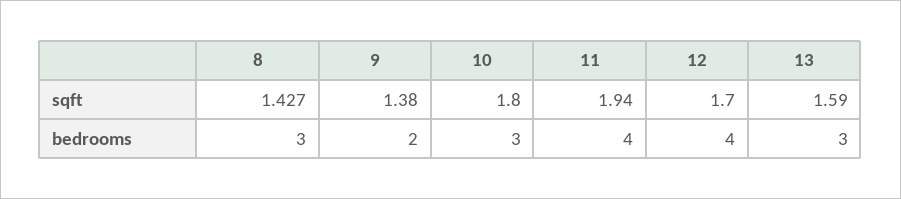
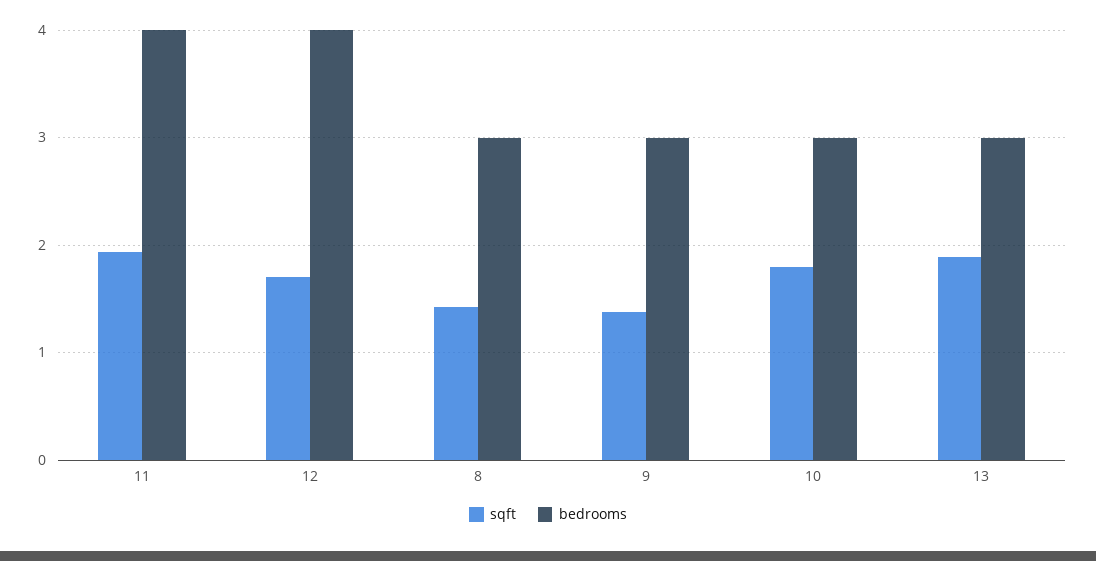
  {
    "sqft": {
      "8": 1.427,
      "9": 1.38,
      "10": 1.8,
      "11": 1.94,
      "12": 1.7,
-     "13": 1.59
+     "13": 1.9
    },
    "bedrooms": {
      "8": 3,
-     "9": 2,
+     "9": 3,
      "10": 3,
      "11": 4,
      "12": 4,
      "13": 3
    }
  }

